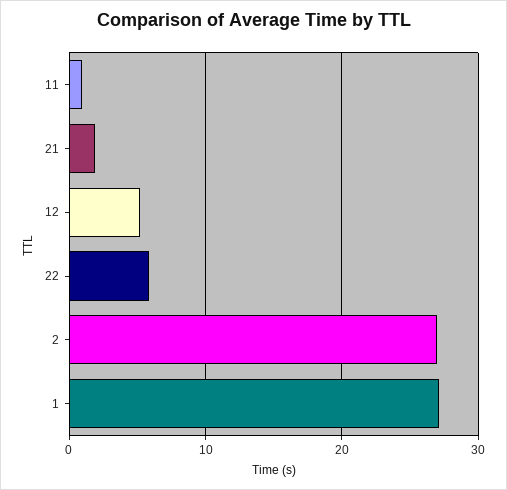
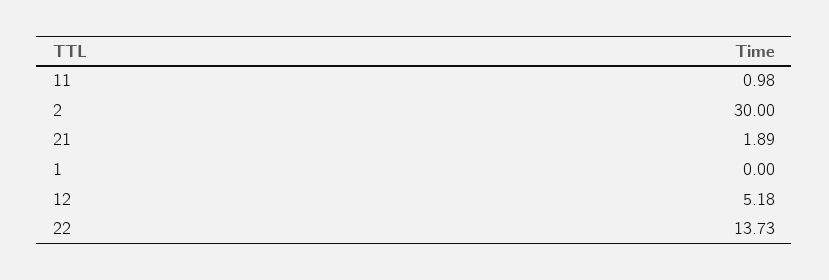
  {
    "11": 0.98,
    "21": 1.89,
    "12": 5.18,
-   "22": 6,
+   "22": 13.73,
-   "2": 27,
+   "2": 30,
-   "1": 27
+   "1": 0
  }

